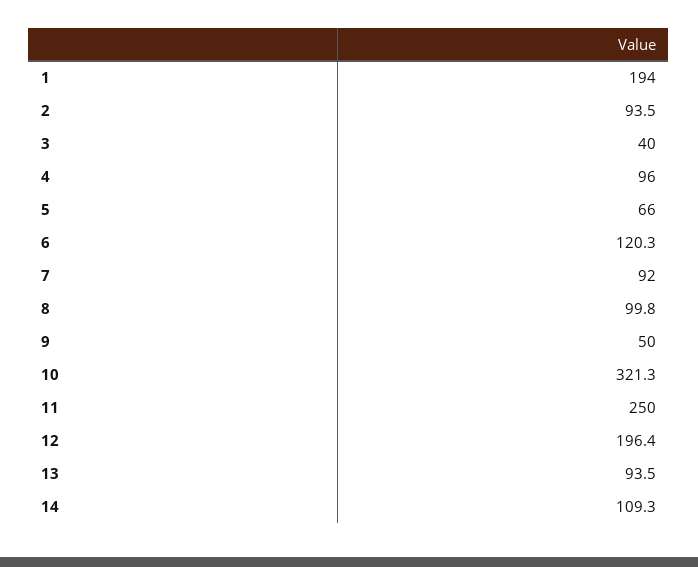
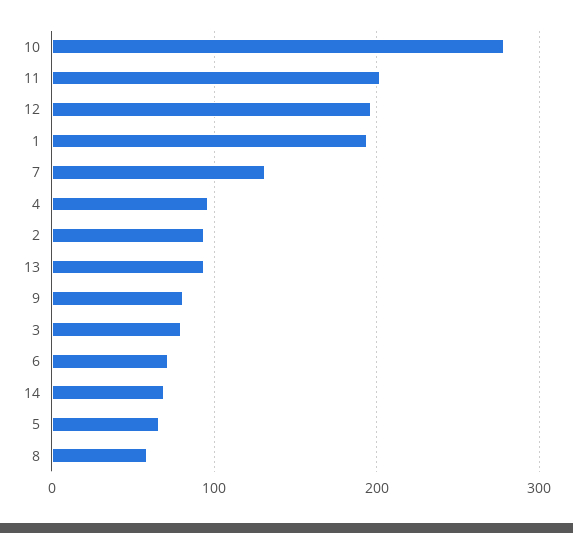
  {
    "1": 194,
    "2": 93.5,
-   "3": 40,
+   "3": 80,
    "4": 96,
    "5": 66,
-   "6": 120.3,
+   "6": 70,
-   "7": 92,
+   "7": 130,
-   "8": 99.8,
+   "8": 60,
-   "9": 50,
+   "9": 80,
-   "10": 321.3,
+   "10": 280,
-   "11": 250,
+   "11": 200,
    "12": 196.4,
    "13": 93.5,
-   "14": 109.3
+   "14": 70
  }

